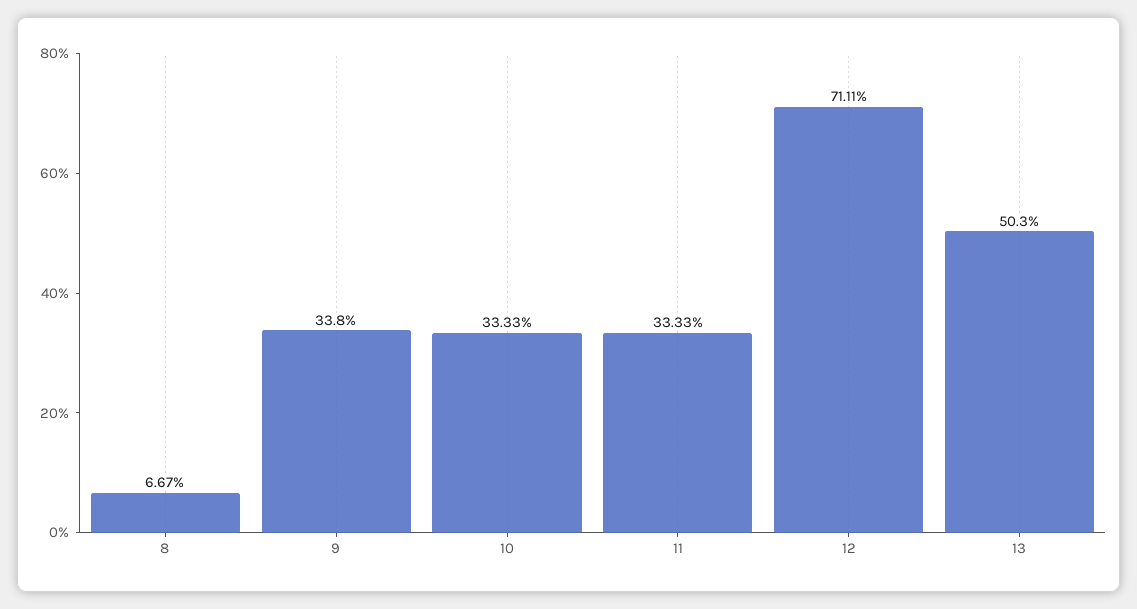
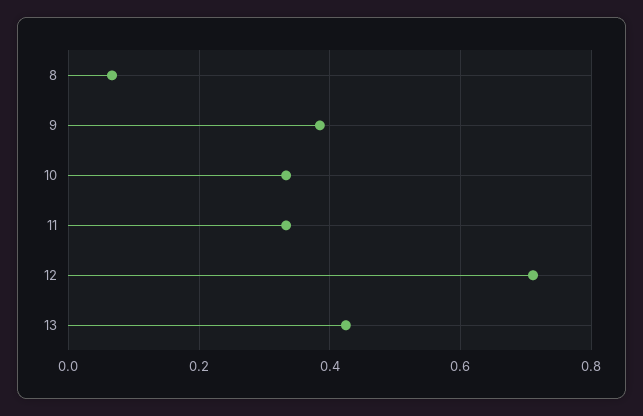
  {
    "8": 0.0667,
-   "9": 0.338,
+   "9": 0.38,
    "10": 0.3333,
    "11": 0.3333,
    "12": 0.7111,
-   "13": 0.503
+   "13": 0.42
  }

